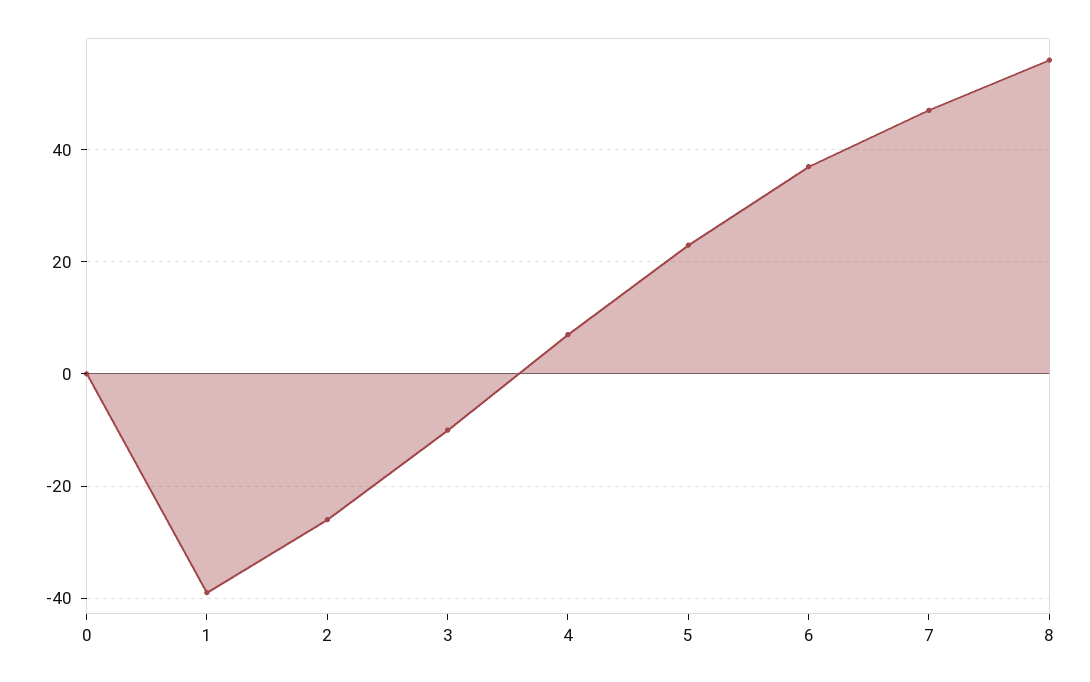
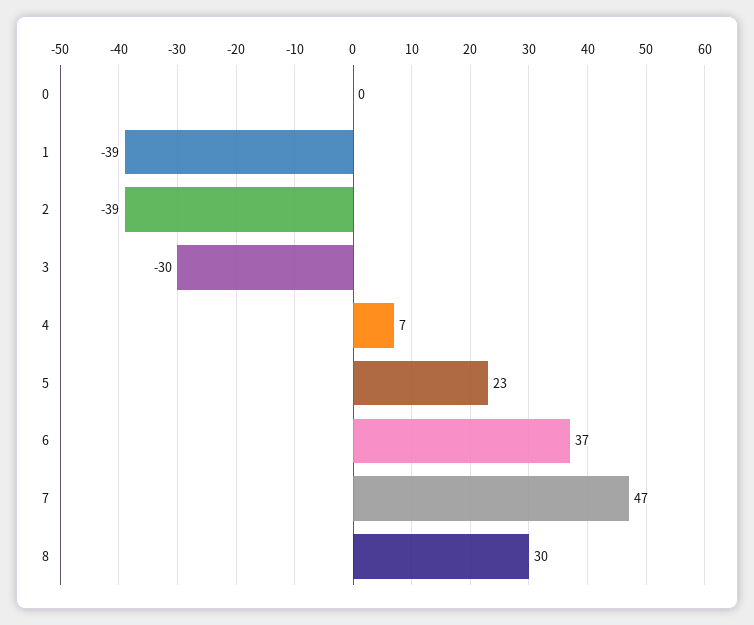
  {
    "0": 0,
    "1": -39,
-   "2": -25,
+   "2": -39,
-   "3": -10,
+   "3": -30,
    "4": 7,
    "5": 23,
    "6": 37,
    "7": 47,
-   "8": 55
+   "8": 30
  }

